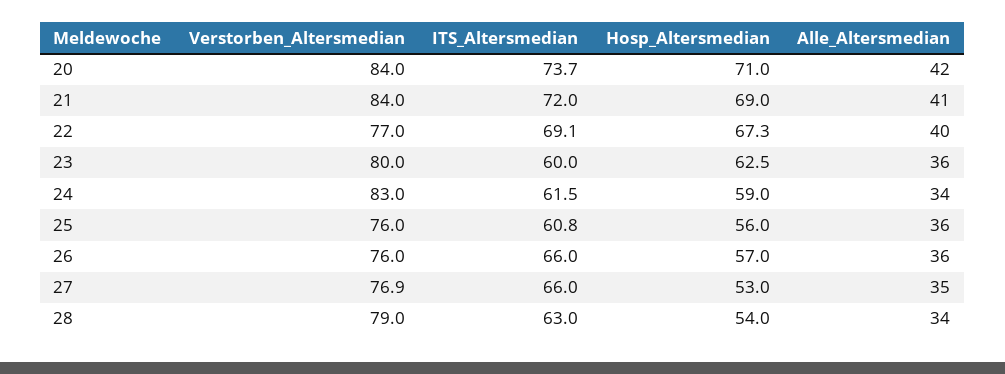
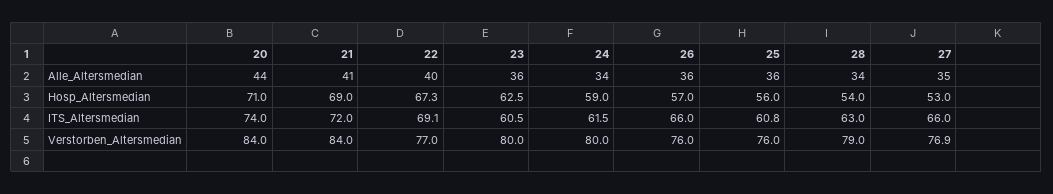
  {
    "Verstorben_Altersmedian": {
      "20": 84,
      "21": 84,
      "22": 77,
      "23": 80,
-     "24": 83,
+     "24": 80,
      "25": 76,
      "26": 76,
      "27": 76.9,
      "28": 79
    },
    "ITS_Altersmedian": {
-     "20": 73.7,
+     "20": 74,
      "21": 72,
      "22": 69.1,
-     "23": 60,
+     "23": 60.5,
      "24": 61.5,
      "25": 60.8,
      "26": 66,
      "27": 66,
      "28": 63
    },
    "Hosp_Altersmedian": {
      "20": 71,
      "21": 69,
      "22": 67.3,
      "23": 62.5,
      "24": 59,
      "25": 56,
      "26": 57,
      "27": 53,
      "28": 54
    },
    "Alle_Altersmedian": {
-     "20": 42,
+     "20": 44,
      "21": 41,
      "22": 40,
      "23": 36,
      "24": 34,
      "25": 36,
      "26": 36,
      "27": 35,
      "28": 34
    }
  }

